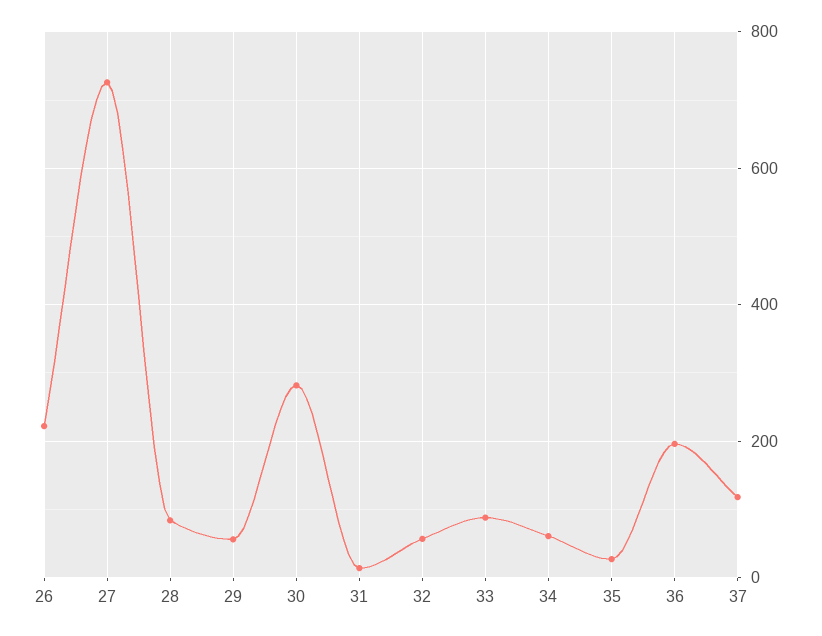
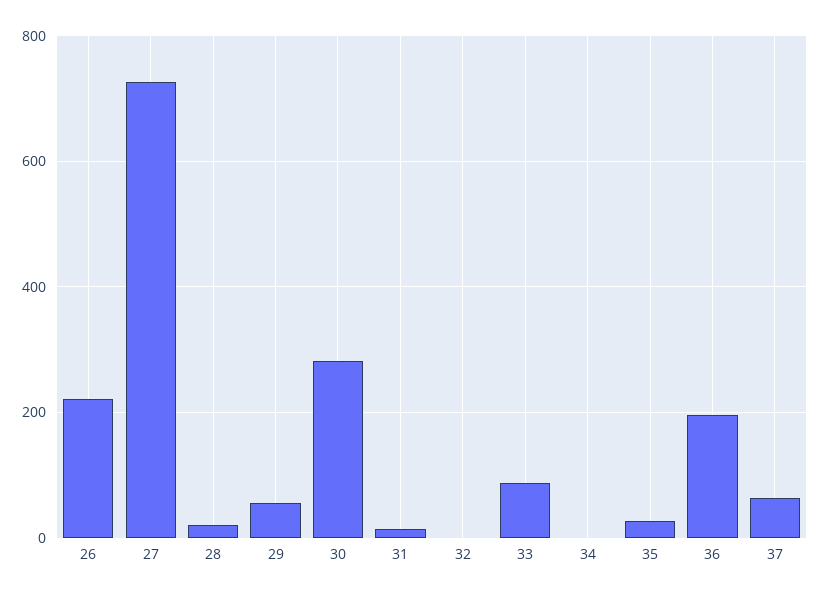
  {
    "26": 220,
    "27": 720,
-   "28": 80,
+   "28": 20,
    "29": 60,
    "30": 280,
    "31": 20,
-   "32": 60,
+   "32": 0,
    "33": 80,
-   "34": 60,
+   "34": 0,
    "35": 20,
    "36": 200,
-   "37": 120
+   "37": 60
  }

